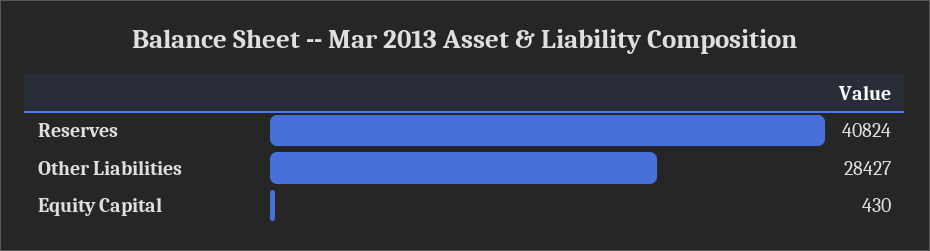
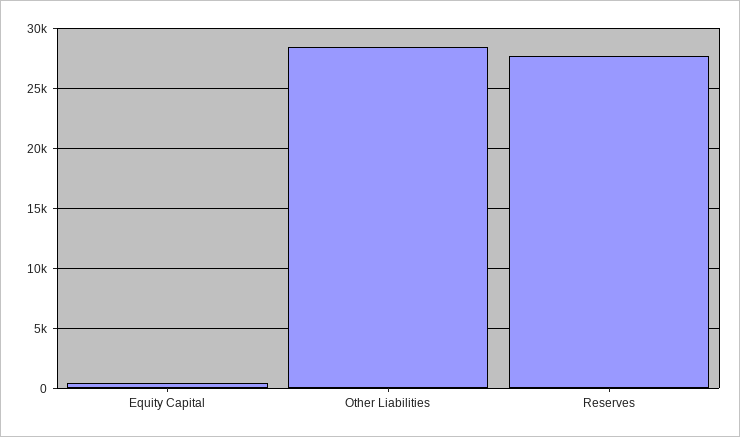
  {
-   "Reserves": 40824,
+   "Reserves": 28000,
    "Other Liabilities": 28427,
    "Equity Capital": 430
  }

